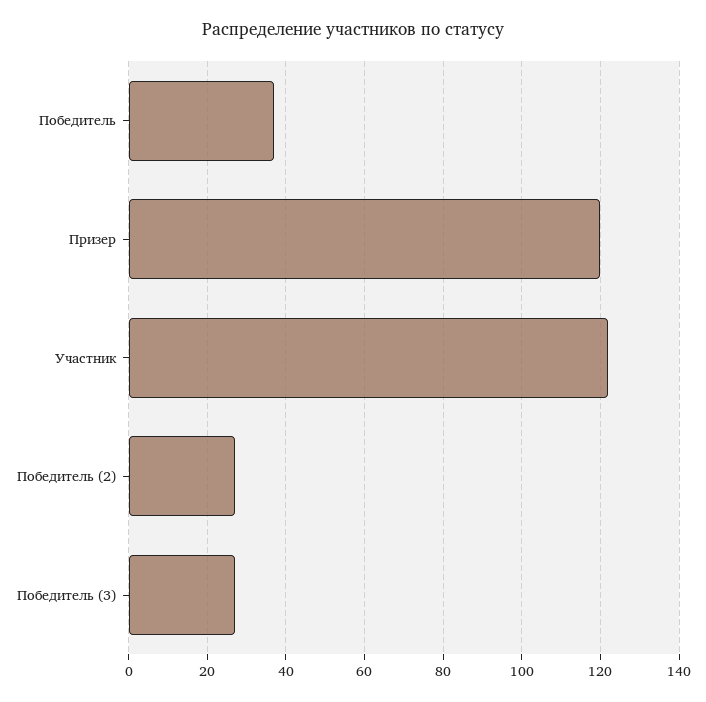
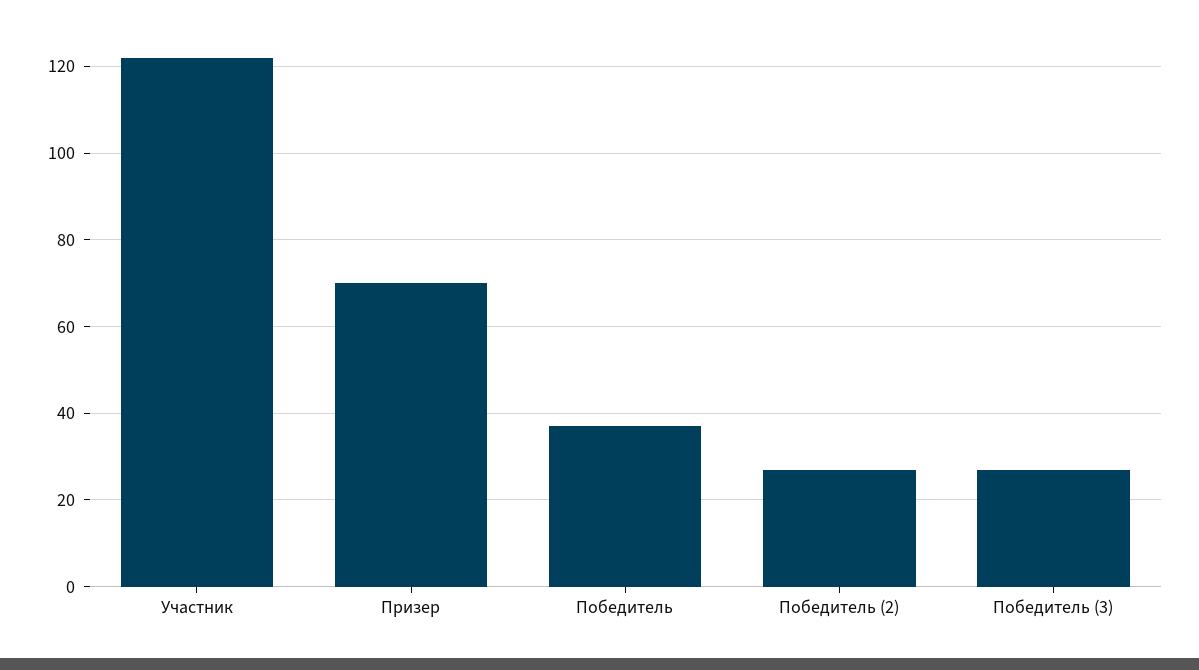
  {
    "Победитель": 35,
-   "Призер": 120,
+   "Призер": 70,
    "Участник": 120,
    "Победитель (2)": 25,
    "Победитель (3)": 25
  }

